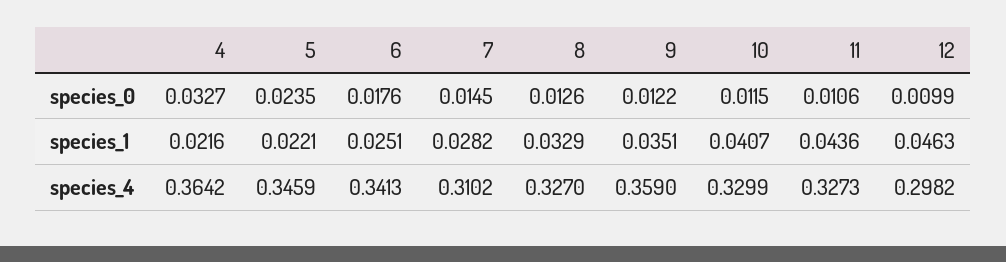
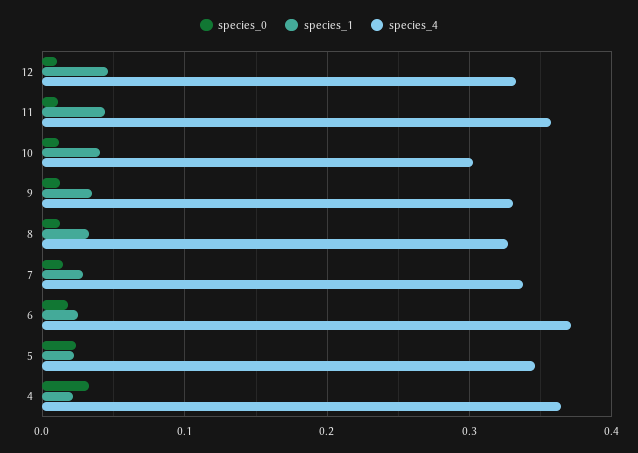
  {
    "species_0": {
      "4": 0.0327,
      "5": 0.0235,
      "6": 0.0176,
      "7": 0.0145,
      "8": 0.0126,
      "9": 0.0122,
      "10": 0.0115,
      "11": 0.0106,
      "12": 0.0099
    },
    "species_1": {
      "4": 0.0216,
      "5": 0.0221,
      "6": 0.0251,
      "7": 0.0282,
      "8": 0.0329,
      "9": 0.0351,
      "10": 0.0407,
      "11": 0.0436,
      "12": 0.0463
    },
    "species_4": {
      "4": 0.3642,
      "5": 0.3459,
-     "6": 0.3413,
+     "6": 0.37,
-     "7": 0.3102,
+     "7": 0.34,
      "8": 0.327,
-     "9": 0.359,
+     "9": 0.33,
-     "10": 0.3299,
+     "10": 0.3,
-     "11": 0.3273,
+     "11": 0.36,
-     "12": 0.2982
+     "12": 0.33
    }
  }

